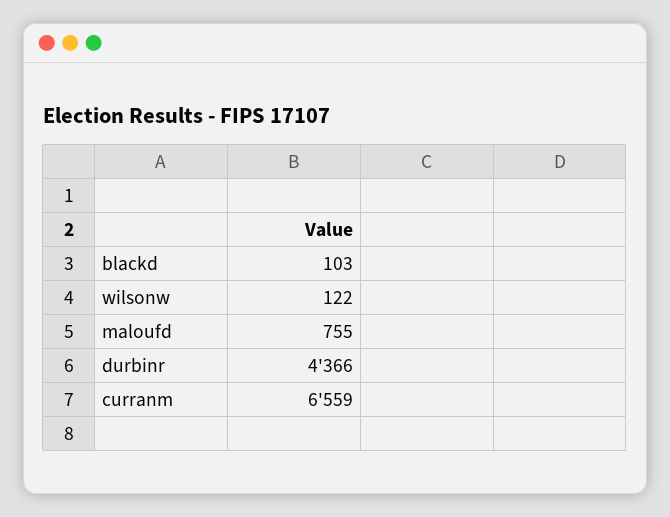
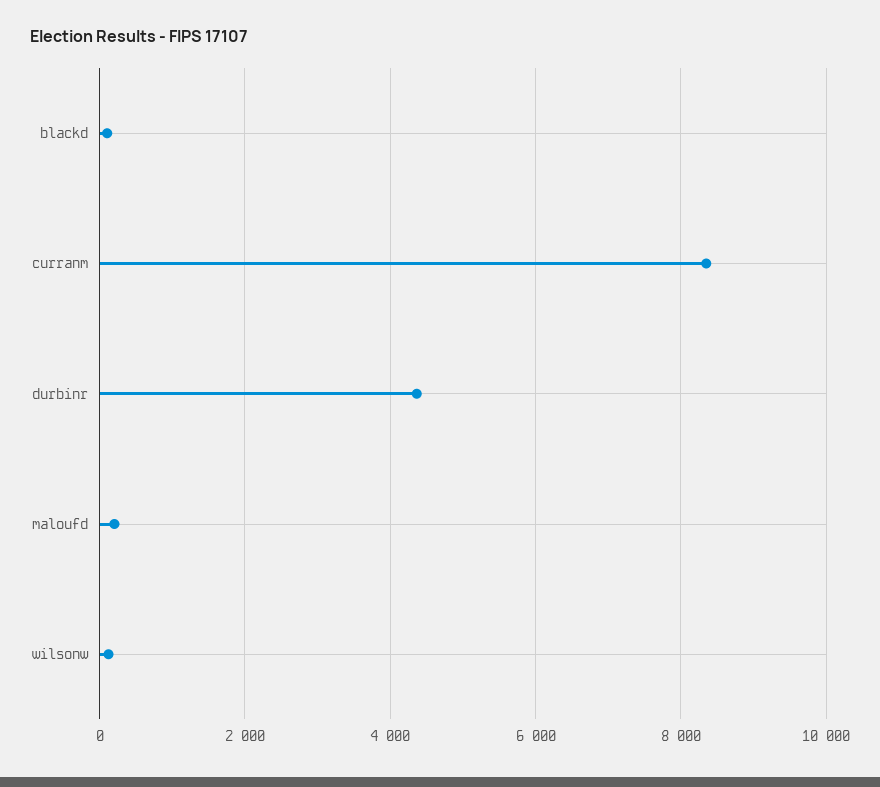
  {
    "blackd": 103,
    "wilsonw": 122,
-   "maloufd": 755,
+   "maloufd": 200,
    "durbinr": 4366,
-   "curranm": 6559
+   "curranm": 8400
  }

